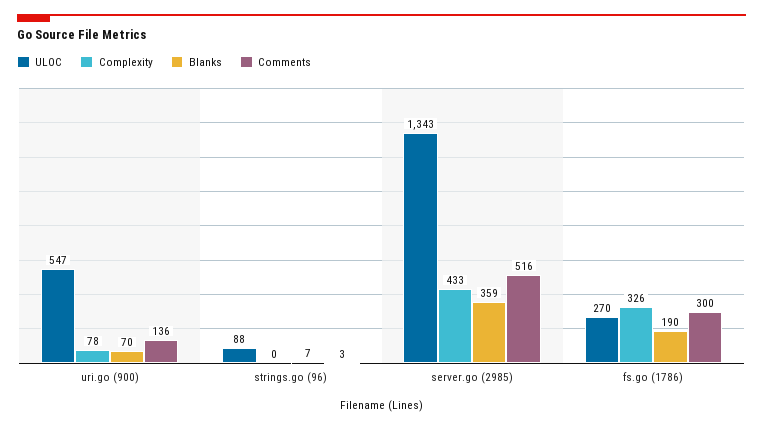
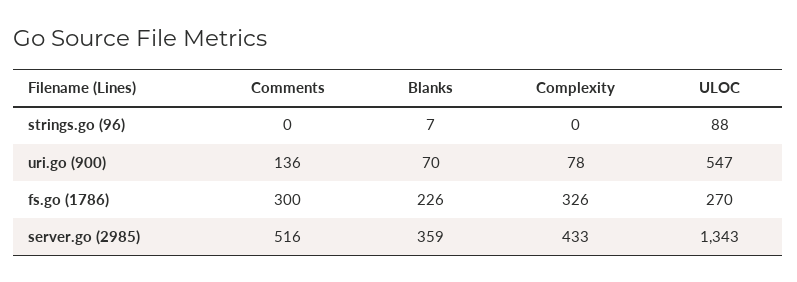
  {
    "ULOC": {
      "uri.go (900)": 547,
      "strings.go (96)": 88,
      "server.go (2985)": 1343,
      "fs.go (1786)": 270
    },
    "Complexity": {
      "uri.go (900)": 78,
      "strings.go (96)": 0,
      "server.go (2985)": 433,
      "fs.go (1786)": 326
    },
    "Blanks": {
      "uri.go (900)": 70,
      "strings.go (96)": 7,
      "server.go (2985)": 359,
-     "fs.go (1786)": 190
+     "fs.go (1786)": 226
    },
    "Comments": {
      "uri.go (900)": 136,
-     "strings.go (96)": 3,
+     "strings.go (96)": 0,
      "server.go (2985)": 516,
      "fs.go (1786)": 300
    }
  }

